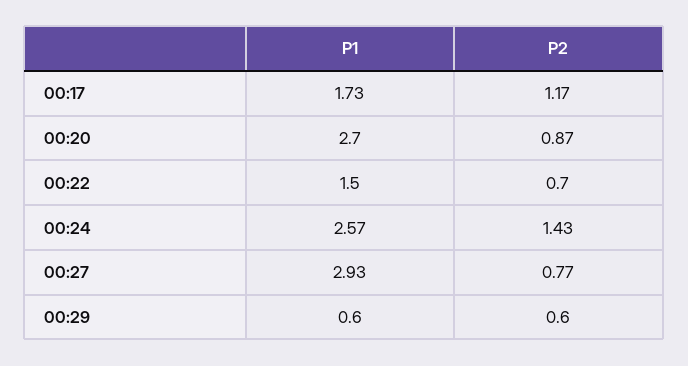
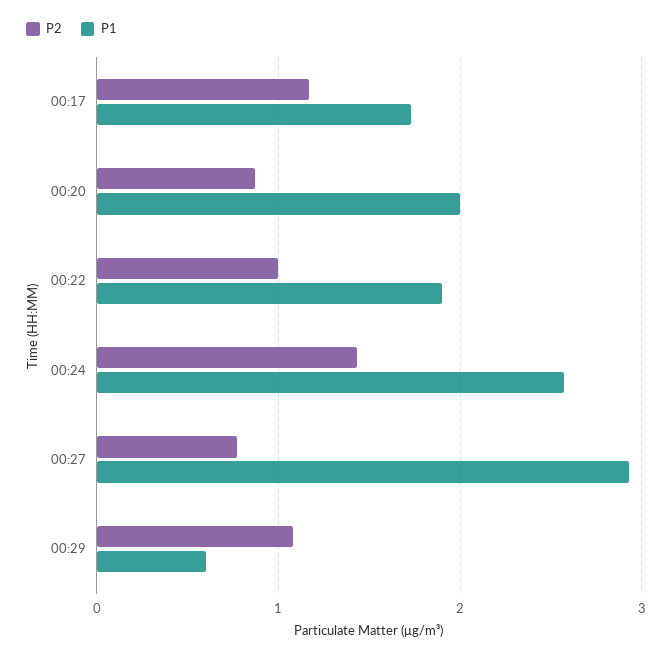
  {
    "P1": {
      "00:17": 1.73,
-     "00:20": 2.7,
+     "00:20": 2,
-     "00:22": 1.5,
+     "00:22": 1.9,
      "00:24": 2.57,
      "00:27": 2.93,
      "00:29": 0.6
    },
    "P2": {
      "00:17": 1.17,
      "00:20": 0.87,
-     "00:22": 0.7,
+     "00:22": 1,
      "00:24": 1.43,
      "00:27": 0.77,
-     "00:29": 0.6
+     "00:29": 1.1
    }
  }

